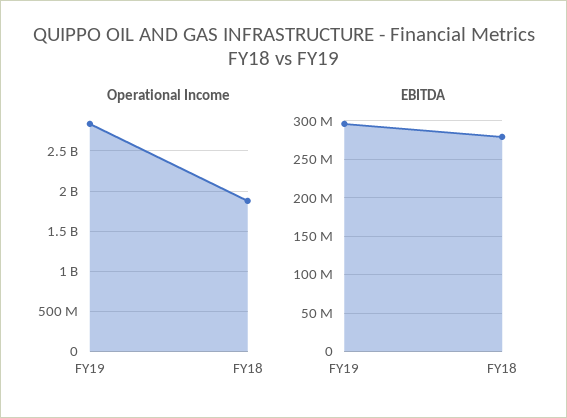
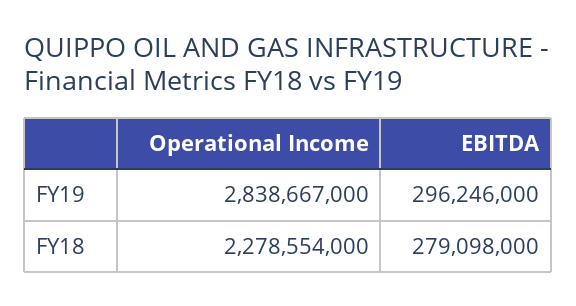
  {
    "Operational Income": {
      "FY19": 2838667000,
-     "FY18": 1900000000
+     "FY18": 2278554000
    },
    "EBITDA": {
      "FY19": 296246000,
      "FY18": 279098000
    }
  }

